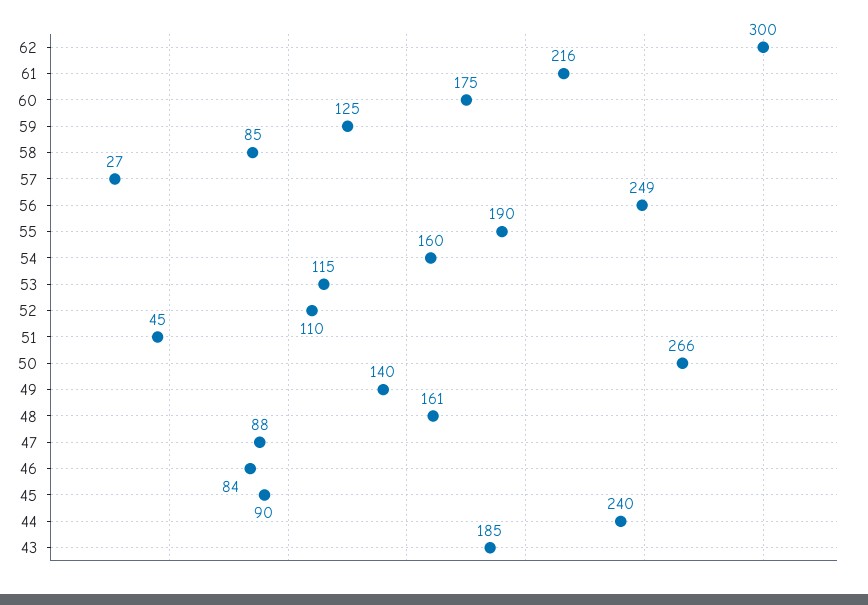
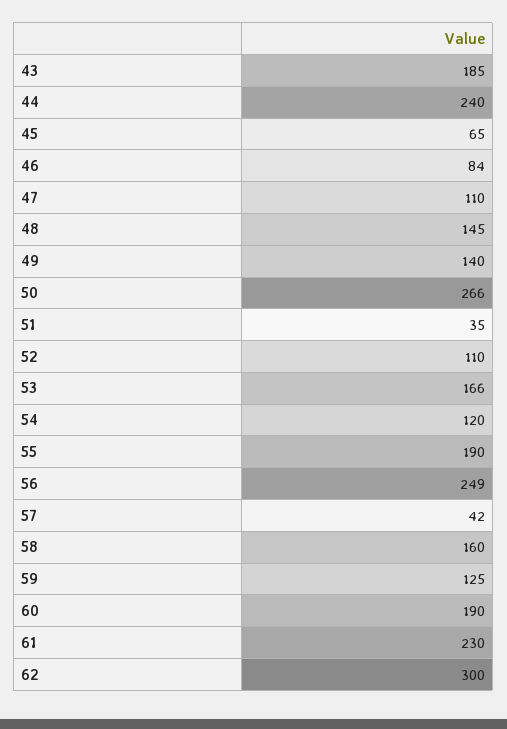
  {
    "62": 300,
-   "61": 216,
+   "61": 230,
-   "60": 175,
+   "60": 190,
    "59": 125,
-   "58": 85,
+   "58": 160,
-   "57": 27,
+   "57": 42,
    "56": 249,
    "55": 190,
-   "54": 160,
+   "54": 120,
-   "53": 115,
+   "53": 166,
    "52": 110,
-   "51": 45,
+   "51": 35,
    "50": 266,
    "49": 140,
-   "48": 161,
+   "48": 145,
-   "47": 88,
+   "47": 110,
    "46": 84,
-   "45": 90,
+   "45": 65,
    "44": 240,
    "43": 185
  }

